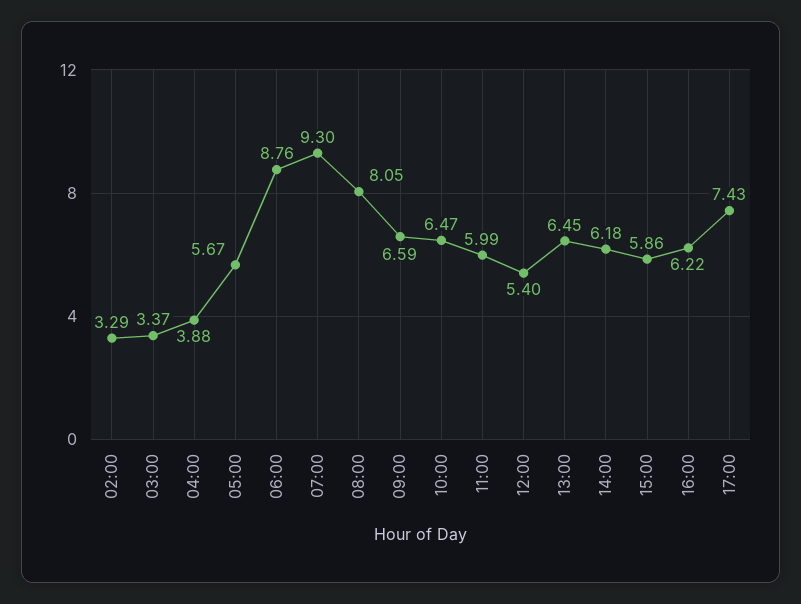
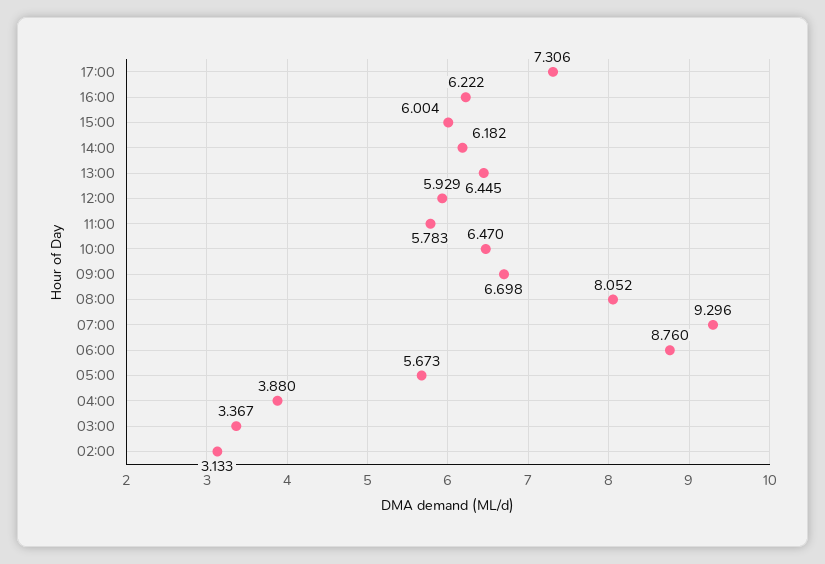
  {
-   "02:00": 3.29,
+   "02:00": 3.133,
    "03:00": 3.367,
    "04:00": 3.88,
    "05:00": 5.673,
    "06:00": 8.76,
    "07:00": 9.296,
    "08:00": 8.052,
-   "09:00": 6.59,
+   "09:00": 6.698,
    "10:00": 6.47,
-   "11:00": 5.99,
+   "11:00": 5.783,
-   "12:00": 5.4,
+   "12:00": 5.929,
    "13:00": 6.445,
    "14:00": 6.182,
-   "15:00": 5.86,
+   "15:00": 6.004,
    "16:00": 6.222,
-   "17:00": 7.43
+   "17:00": 7.306
  }

